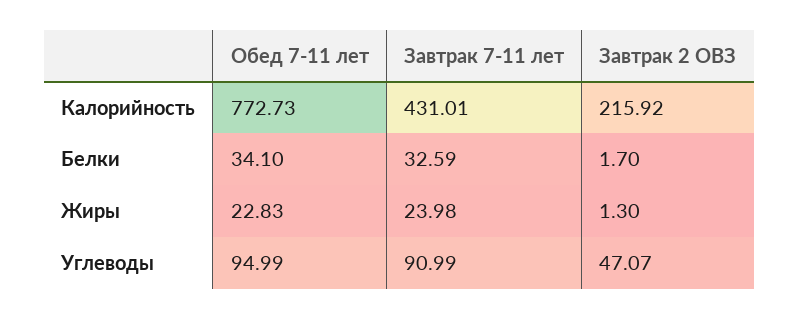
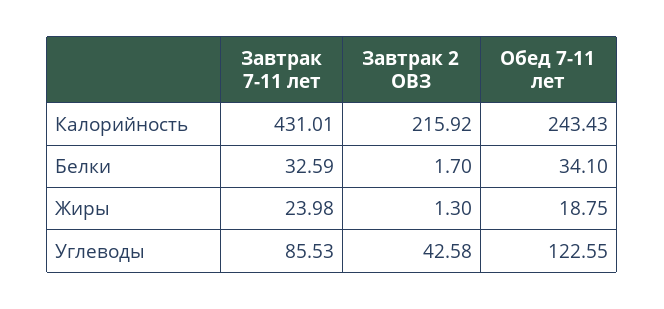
  {
    "Обед 7-11 лет": {
-     "Калорийность": 772.73,
+     "Калорийность": 243.43,
      "Белки": 34.1,
-     "Жиры": 22.83,
+     "Жиры": 18.75,
-     "Углеводы": 94.99
+     "Углеводы": 122.55
    },
    "Завтрак 7-11 лет": {
      "Калорийность": 431.01,
      "Белки": 32.59,
      "Жиры": 23.98,
-     "Углеводы": 90.99
+     "Углеводы": 85.53
    },
    "Завтрак 2 ОВЗ": {
      "Калорийность": 215.92,
      "Белки": 1.7,
      "Жиры": 1.3,
-     "Углеводы": 47.07
+     "Углеводы": 42.58
    }
  }

